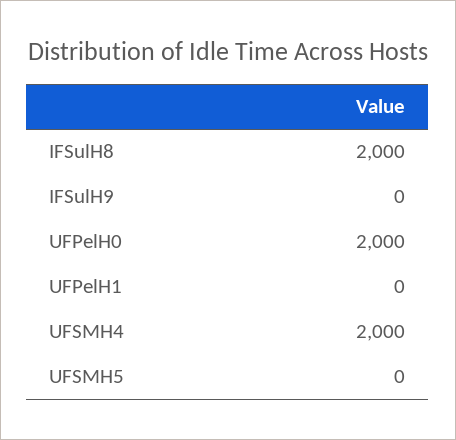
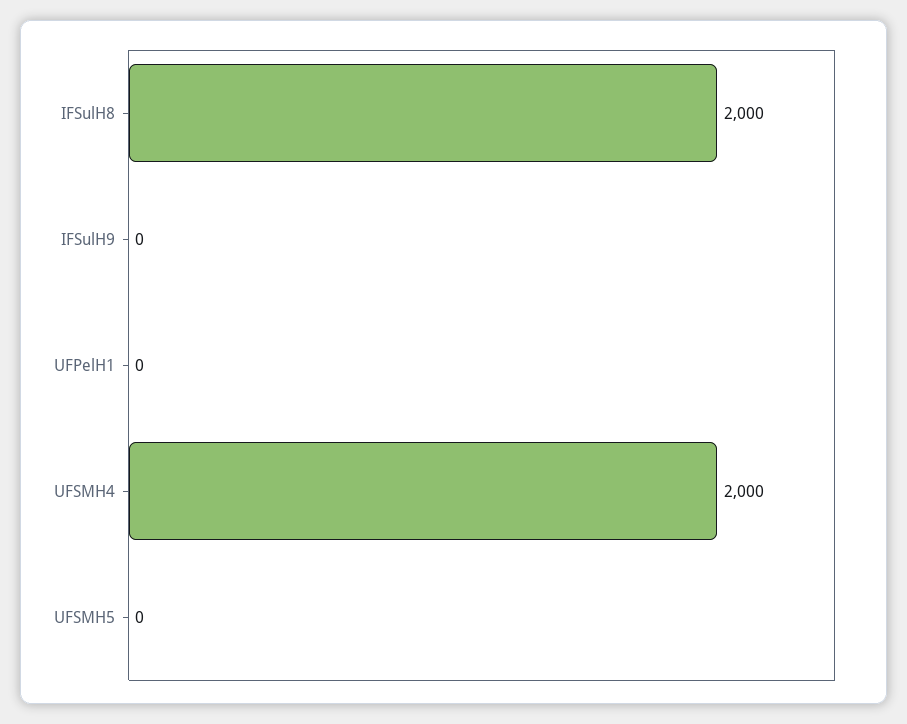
  {
    "IFSulH8": 2000,
    "IFSulH9": 0,
-   "UFPelH0": 2000,
    "UFPelH1": 0,
    "UFSMH4": 2000,
    "UFSMH5": 0
  }

